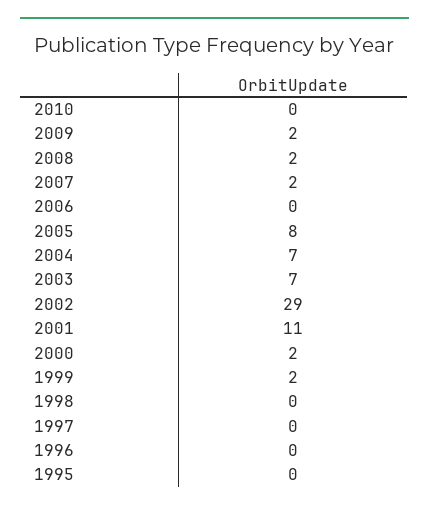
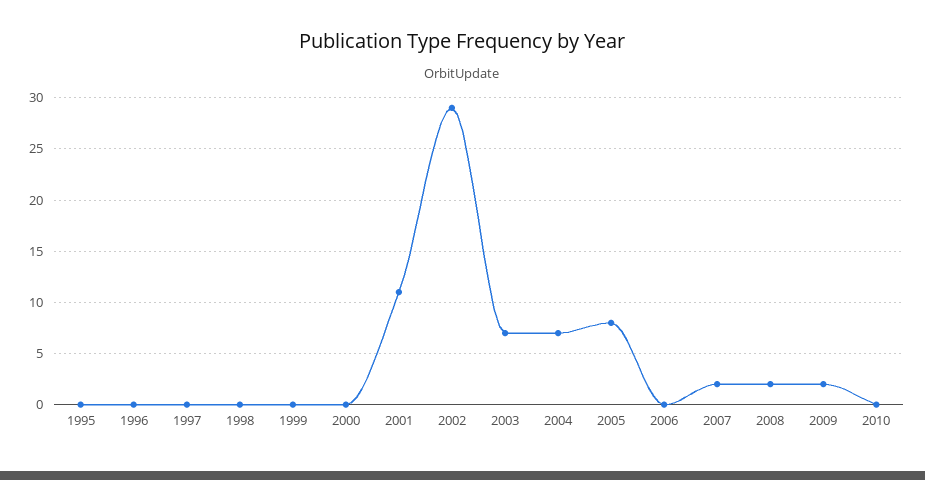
  {
    "2010": 0,
    "2009": 2,
    "2008": 2,
    "2007": 2,
    "2006": 0,
    "2005": 8,
    "2004": 7,
    "2003": 7,
    "2002": 29,
    "2001": 11,
-   "2000": 2,
+   "2000": 0,
-   "1999": 2,
+   "1999": 0,
    "1998": 0,
    "1997": 0,
    "1996": 0,
    "1995": 0
  }

